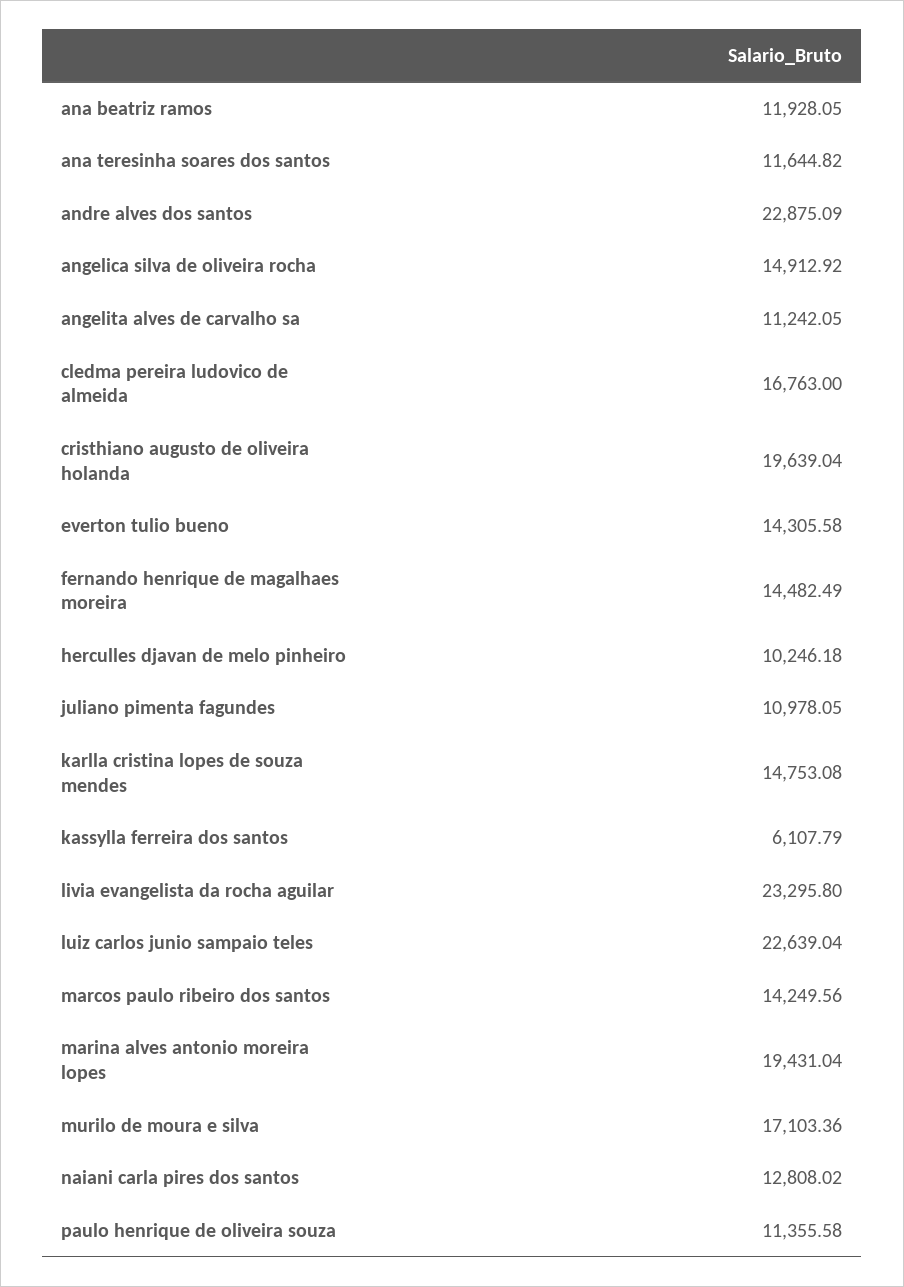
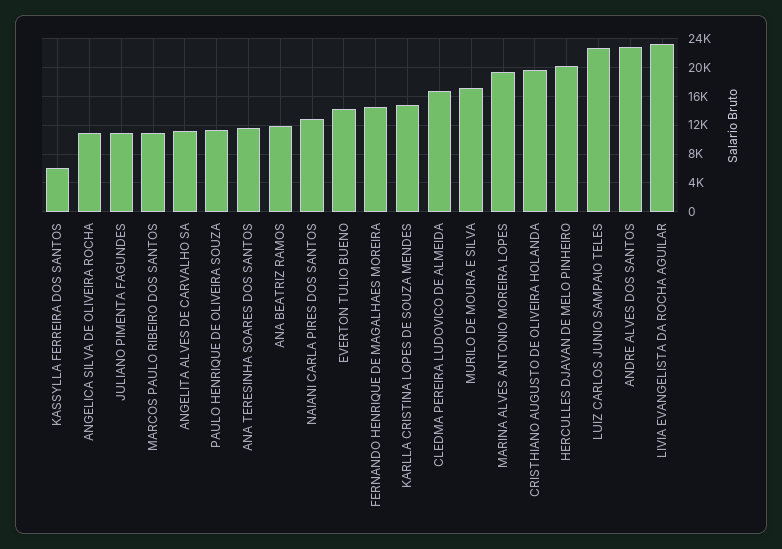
  {
    "ana beatriz ramos": 11928.05,
    "ana teresinha soares dos santos": 11644.82,
    "andre alves dos santos": 22875.09,
-   "angelica silva de oliveira rocha": 14912.92,
+   "angelica silva de oliveira rocha": 11000,
    "angelita alves de carvalho sa": 11242.05,
    "cledma pereira ludovico de almeida": 16763,
    "cristhiano augusto de oliveira holanda": 19639.04,
    "everton tulio bueno": 14305.58,
    "fernando henrique de magalhaes moreira": 14482.49,
-   "herculles djavan de melo pinheiro": 10246.18,
+   "herculles djavan de melo pinheiro": 20000,
    "juliano pimenta fagundes": 10978.05,
    "karlla cristina lopes de souza mendes": 14753.08,
    "kassylla ferreira dos santos": 6107.79,
    "livia evangelista da rocha aguilar": 23295.8,
    "luiz carlos junio sampaio teles": 22639.04,
-   "marcos paulo ribeiro dos santos": 14249.56,
+   "marcos paulo ribeiro dos santos": 11000,
    "marina alves antonio moreira lopes": 19431.04,
    "murilo de moura e silva": 17103.36,
    "naiani carla pires dos santos": 12808.02,
    "paulo henrique de oliveira souza": 11355.58
  }

